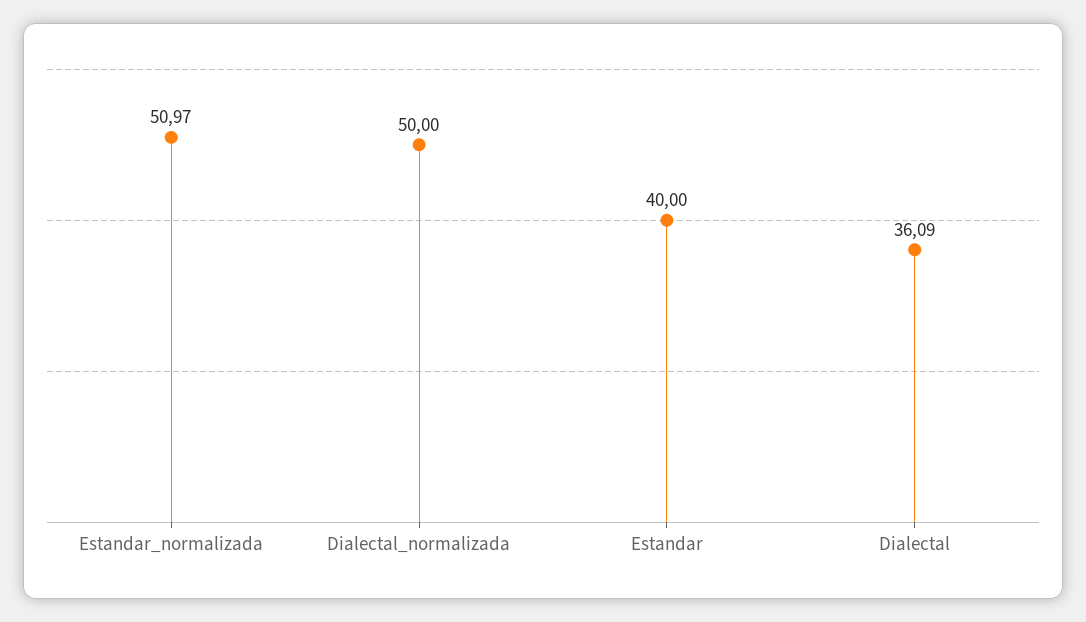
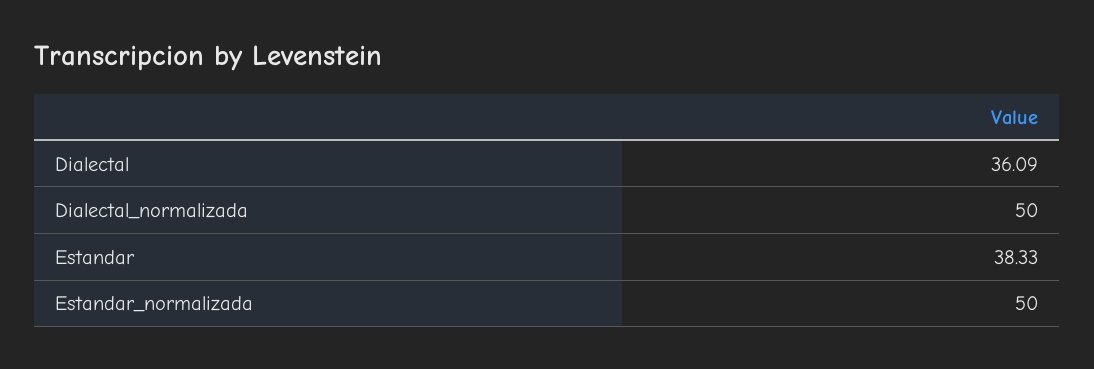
  {
-   "Estandar_normalizada": 50.97,
+   "Estandar_normalizada": 50,
    "Dialectal_normalizada": 50,
-   "Estandar": 40,
+   "Estandar": 38.33,
    "Dialectal": 36.09
  }

